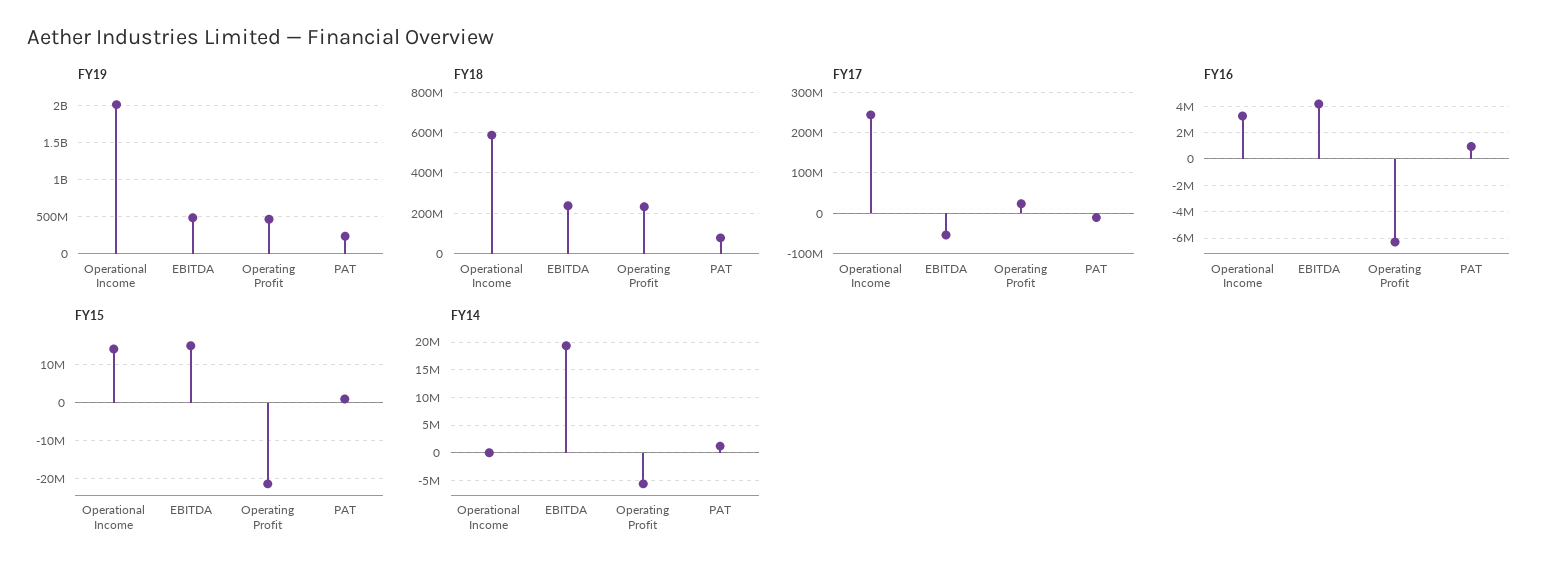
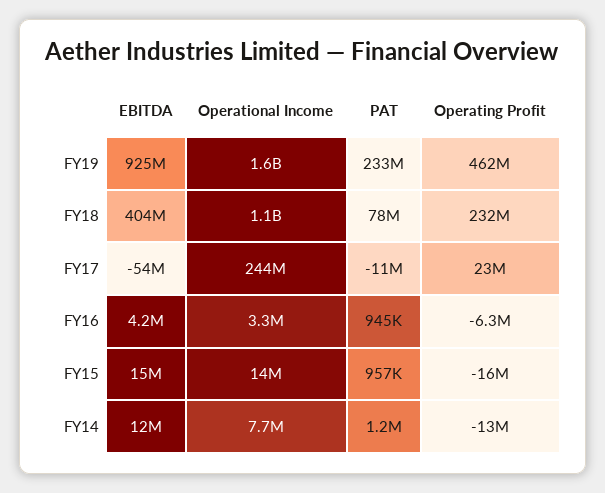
  {
    "FY19": {
-     "Operational Income": 2000000000,
+     "Operational Income": 1600000000,
-     "EBITDA": 500000000,
+     "EBITDA": 925000000,
      "Operating Profit": 462000000,
      "PAT": 233000000
    },
    "FY18": {
-     "Operational Income": 600000000,
+     "Operational Income": 1100000000,
-     "EBITDA": 250000000,
+     "EBITDA": 404000000,
      "Operating Profit": 232000000,
      "PAT": 78000000
    },
    "FY17": {
      "Operational Income": 244000000,
      "EBITDA": -54000000,
      "Operating Profit": 23000000,
      "PAT": -11000000
    },
    "FY16": {
      "Operational Income": 3300000,
      "EBITDA": 4200000,
      "Operating Profit": -6300000,
      "PAT": 945000
    },
    "FY15": {
      "Operational Income": 14000000,
      "EBITDA": 15000000,
-     "Operating Profit": -22000000,
+     "Operating Profit": -16000000,
      "PAT": 957000
    },
    "FY14": {
-     "Operational Income": 0,
+     "Operational Income": 7700000,
-     "EBITDA": 20000000,
+     "EBITDA": 12000000,
-     "Operating Profit": -5000000,
+     "Operating Profit": -13000000,
      "PAT": 1200000
    }
  }

